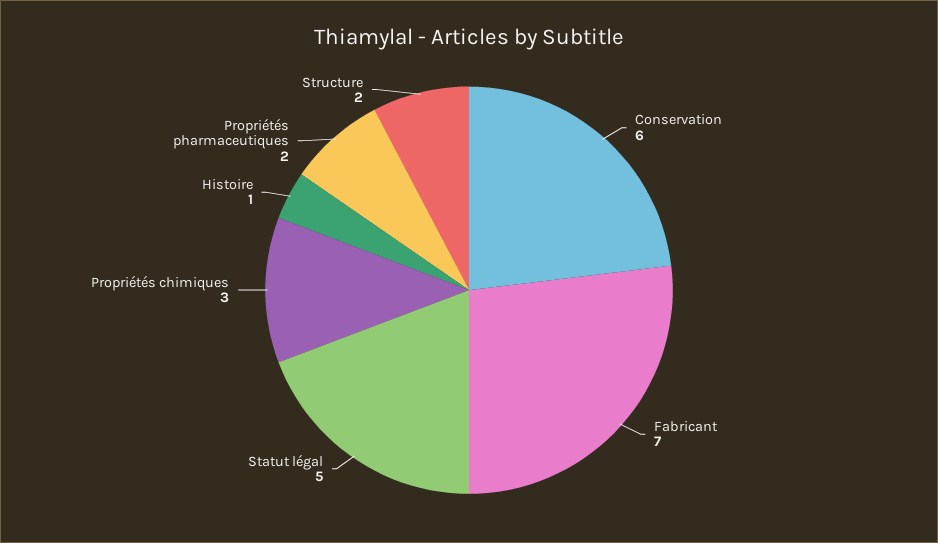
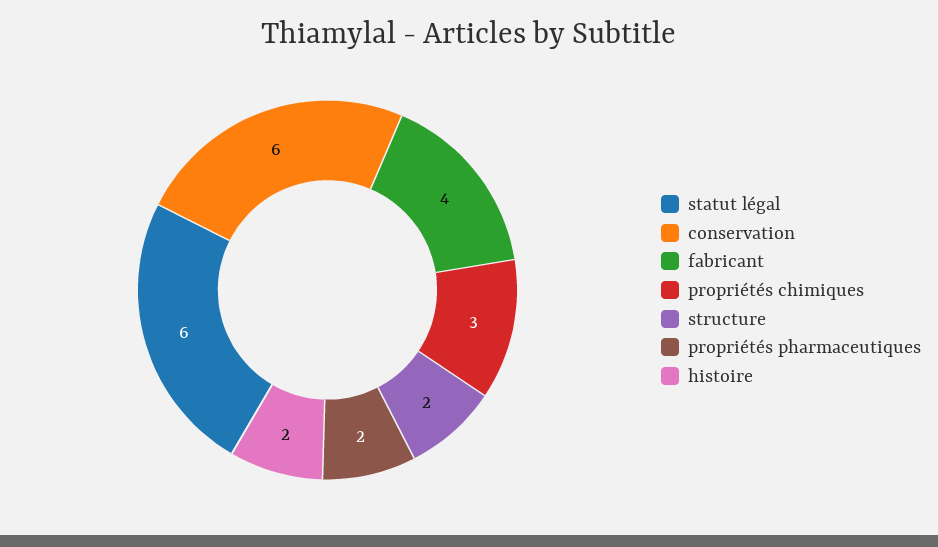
  {
    "Conservation": 6,
-   "Fabricant": 7,
+   "Fabricant": 4,
-   "Statut légal": 5,
+   "Statut légal": 6,
    "Propriétés chimiques": 3,
-   "Histoire": 1,
+   "Histoire": 2,
    "Propriétés pharmaceutiques": 2,
    "Structure": 2
  }

